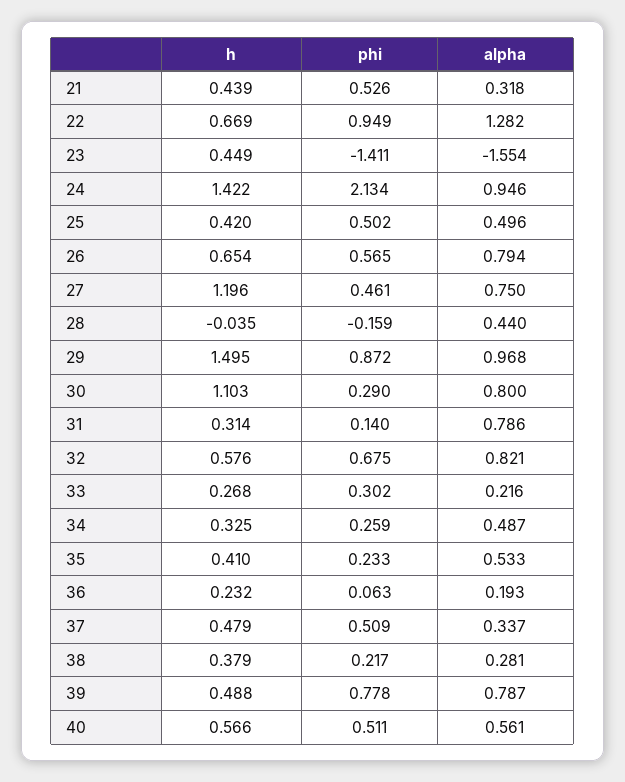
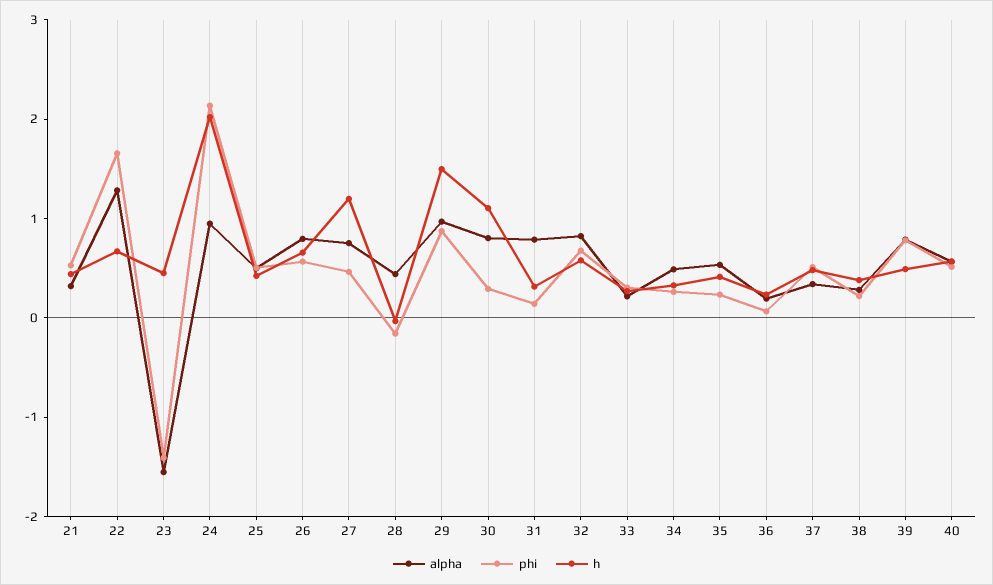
  {
    "h": {
      "21": 0.439,
      "22": 0.669,
      "23": 0.449,
-     "24": 1.422,
+     "24": 2,
      "25": 0.42,
      "26": 0.654,
      "27": 1.196,
      "28": -0.035,
      "29": 1.495,
      "30": 1.103,
      "31": 0.314,
      "32": 0.576,
      "33": 0.268,
      "34": 0.325,
      "35": 0.41,
      "36": 0.232,
      "37": 0.479,
      "38": 0.379,
      "39": 0.488,
      "40": 0.566
    },
    "phi": {
      "21": 0.526,
-     "22": 0.949,
+     "22": 1.6,
      "23": -1.411,
      "24": 2.134,
      "25": 0.502,
      "26": 0.565,
      "27": 0.461,
      "28": -0.159,
      "29": 0.872,
      "30": 0.29,
      "31": 0.14,
      "32": 0.675,
      "33": 0.302,
      "34": 0.259,
      "35": 0.233,
      "36": 0.063,
      "37": 0.509,
      "38": 0.217,
      "39": 0.778,
      "40": 0.511
    },
    "alpha": {
      "21": 0.318,
      "22": 1.282,
      "23": -1.554,
      "24": 0.946,
      "25": 0.496,
      "26": 0.794,
      "27": 0.75,
      "28": 0.44,
      "29": 0.968,
      "30": 0.8,
      "31": 0.786,
      "32": 0.821,
      "33": 0.216,
      "34": 0.487,
      "35": 0.533,
      "36": 0.193,
      "37": 0.337,
      "38": 0.281,
      "39": 0.787,
      "40": 0.561
    }
  }

